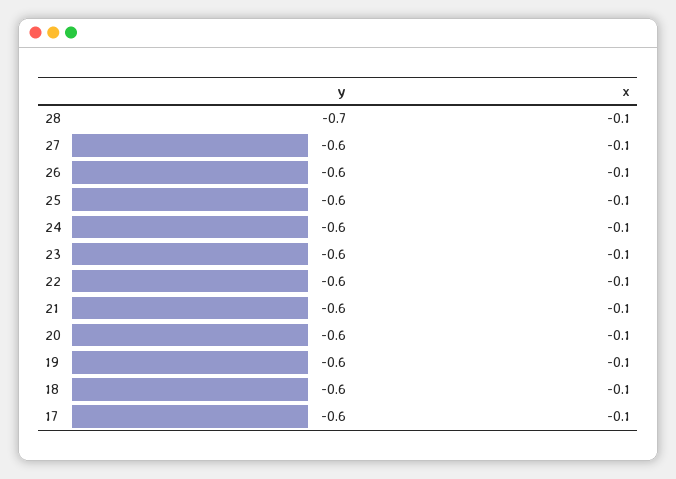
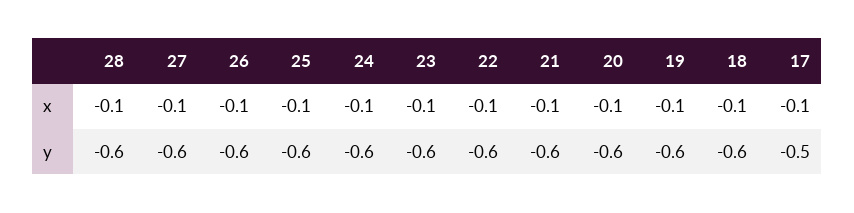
  {
    "y": {
-     "28": -0.7,
+     "28": -0.6,
      "27": -0.6,
      "26": -0.6,
      "25": -0.6,
      "24": -0.6,
      "23": -0.6,
      "22": -0.6,
      "21": -0.6,
      "20": -0.6,
      "19": -0.6,
      "18": -0.6,
-     "17": -0.6
+     "17": -0.5
    },
    "x": {
      "28": -0.1,
      "27": -0.1,
      "26": -0.1,
      "25": -0.1,
      "24": -0.1,
      "23": -0.1,
      "22": -0.1,
      "21": -0.1,
      "20": -0.1,
      "19": -0.1,
      "18": -0.1,
      "17": -0.1
    }
  }

